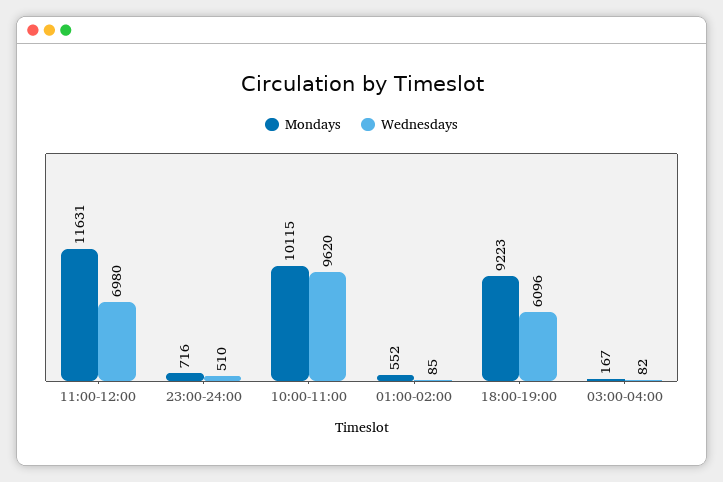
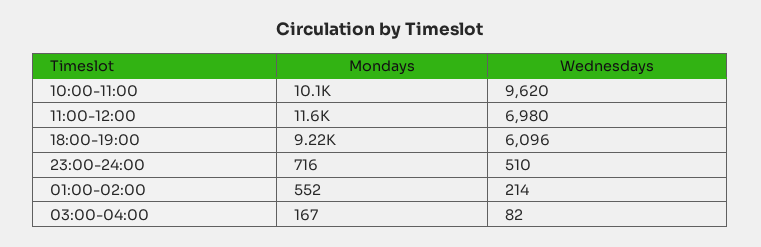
  {
    "Mondays": {
      "11:00-12:00": 11631,
      "23:00-24:00": 716,
      "10:00-11:00": 10115,
      "01:00-02:00": 552,
      "18:00-19:00": 9223,
      "03:00-04:00": 167
    },
    "Wednesdays": {
      "11:00-12:00": 6980,
      "23:00-24:00": 510,
      "10:00-11:00": 9620,
-     "01:00-02:00": 85,
+     "01:00-02:00": 214,
      "18:00-19:00": 6096,
      "03:00-04:00": 82
    }
  }

